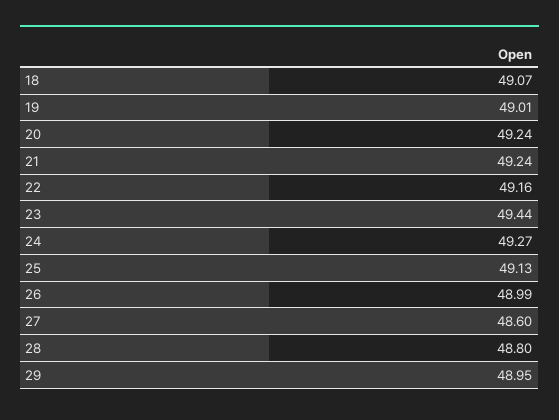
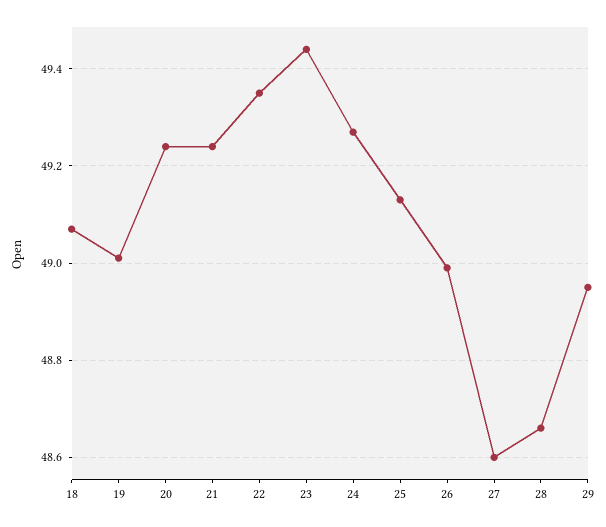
  {
    "18": 49.07,
    "19": 49.01,
    "20": 49.24,
    "21": 49.24,
-   "22": 49.16,
+   "22": 49.35,
    "23": 49.44,
    "24": 49.27,
    "25": 49.13,
    "26": 48.99,
    "27": 48.6,
-   "28": 48.8,
+   "28": 48.65,
    "29": 48.95
  }

